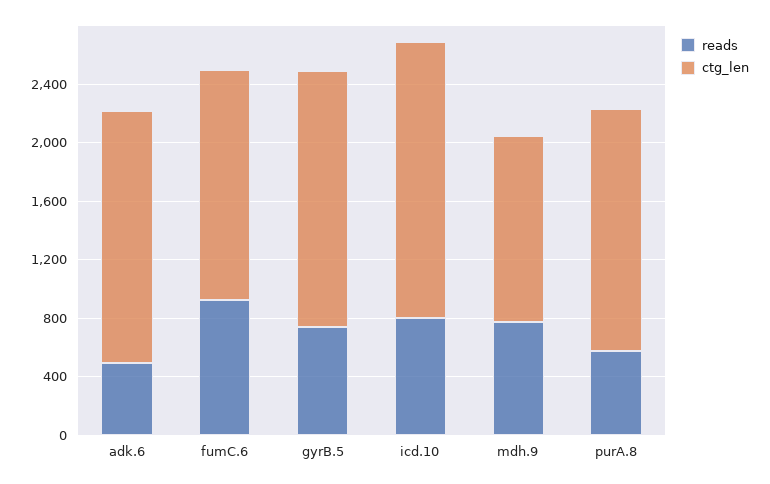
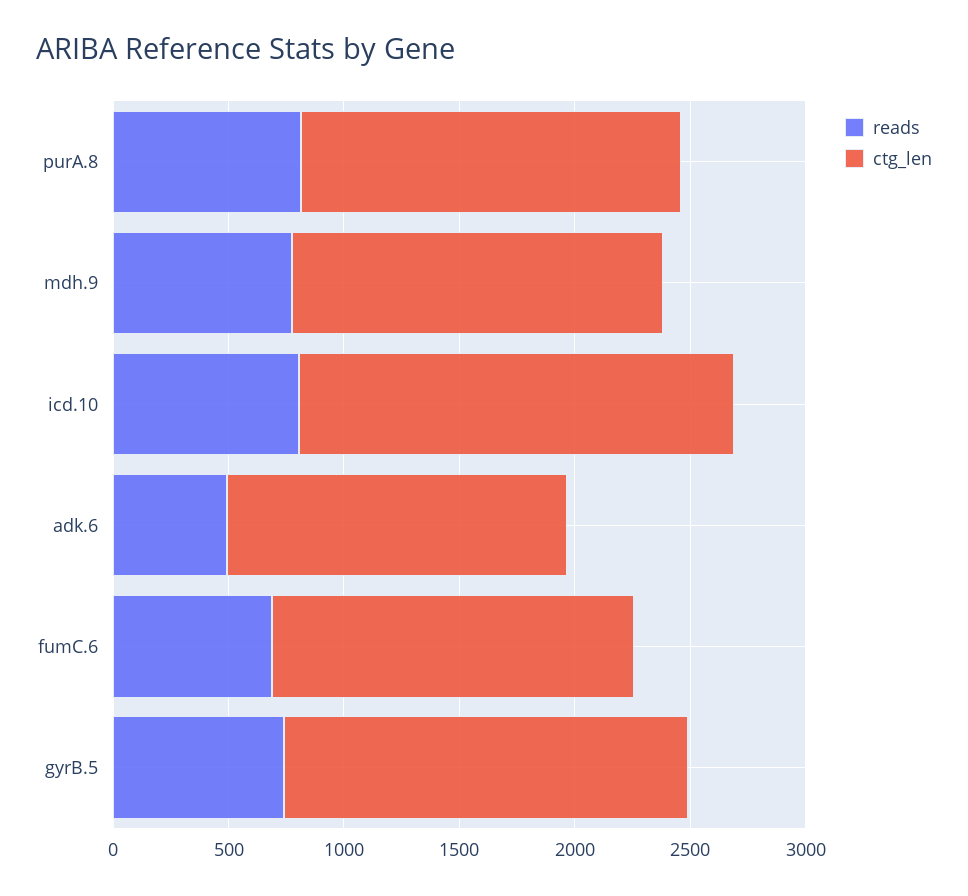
  {
    "reads": {
      "adk.6": 500,
-     "fumC.6": 900,
+     "fumC.6": 700,
      "gyrB.5": 700,
      "icd.10": 800,
      "mdh.9": 800,
-     "purA.8": 600
+     "purA.8": 800
    },
    "ctg_len": {
-     "adk.6": 1700,
+     "adk.6": 1500,
      "fumC.6": 1600,
      "gyrB.5": 1800,
      "icd.10": 1900,
-     "mdh.9": 1300,
+     "mdh.9": 1600,
      "purA.8": 1700
    }
  }

